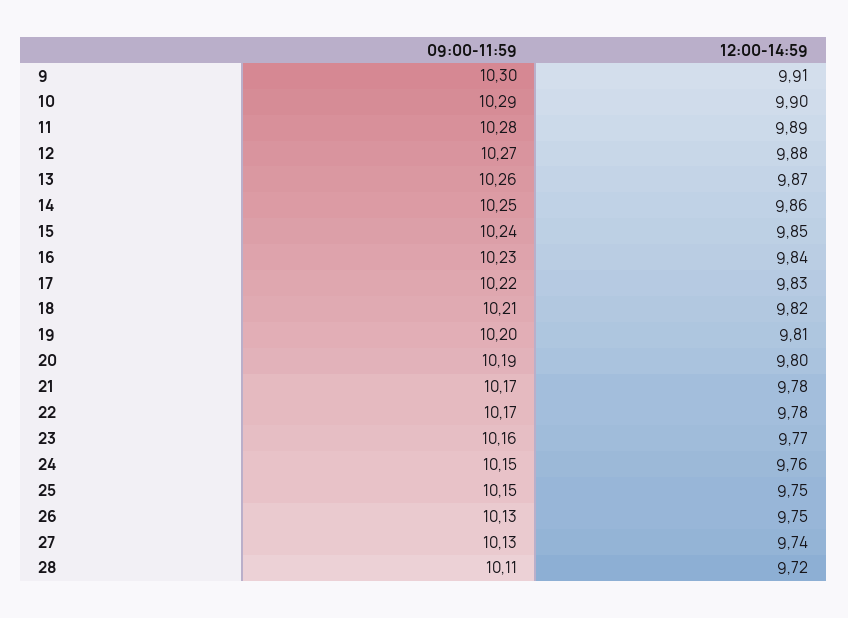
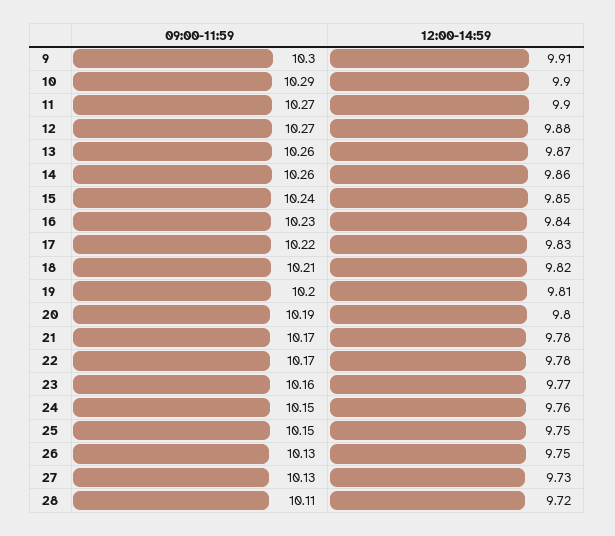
  {
    "09:00-11:59": {
      "9": 10.3,
      "10": 10.29,
-     "11": 10.28,
+     "11": 10.27,
      "12": 10.27,
      "13": 10.26,
-     "14": 10.25,
+     "14": 10.26,
      "15": 10.24,
      "16": 10.23,
      "17": 10.22,
      "18": 10.21,
      "19": 10.2,
      "20": 10.19,
      "21": 10.17,
      "22": 10.17,
      "23": 10.16,
      "24": 10.15,
      "25": 10.15,
      "26": 10.13,
      "27": 10.13,
      "28": 10.11
    },
    "12:00-14:59": {
      "9": 9.91,
      "10": 9.9,
-     "11": 9.89,
+     "11": 9.9,
      "12": 9.88,
      "13": 9.87,
      "14": 9.86,
      "15": 9.85,
      "16": 9.84,
      "17": 9.83,
      "18": 9.82,
      "19": 9.81,
      "20": 9.8,
      "21": 9.78,
      "22": 9.78,
      "23": 9.77,
      "24": 9.76,
      "25": 9.75,
      "26": 9.75,
-     "27": 9.74,
+     "27": 9.73,
      "28": 9.72
    }
  }

